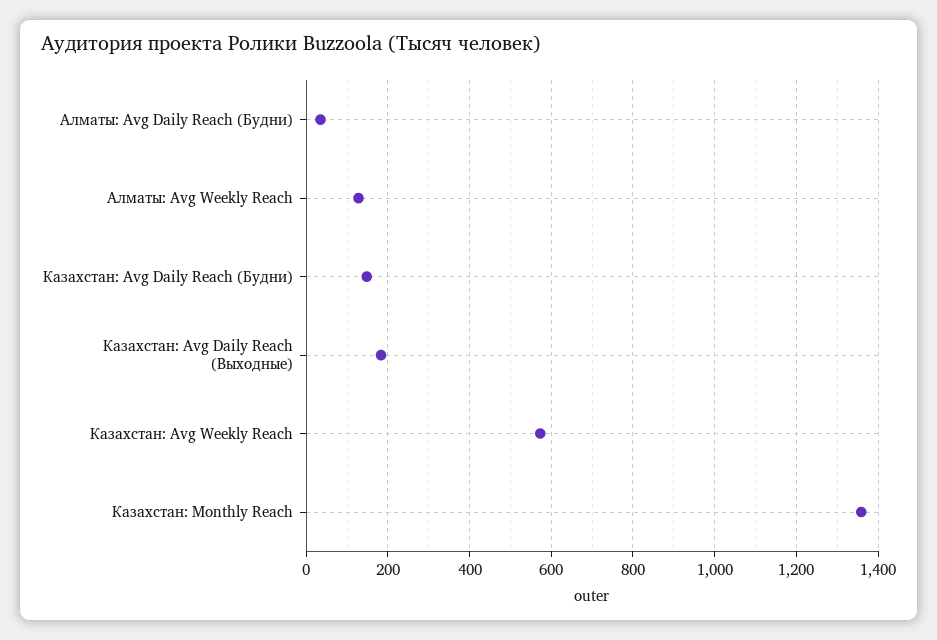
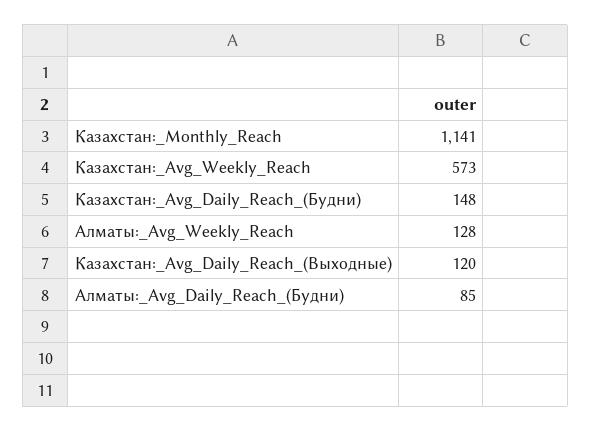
  {
-   "Алматы: Avg Daily Reach (Будни)": 40,
+   "Алматы: Avg Daily Reach (Будни)": 85,
    "Алматы: Avg Weekly Reach": 128,
    "Казахстан: Avg Daily Reach (Будни)": 148,
-   "Казахстан: Avg Daily Reach (Выходные)": 180,
+   "Казахстан: Avg Daily Reach (Выходные)": 120,
    "Казахстан: Avg Weekly Reach": 573,
-   "Казахстан: Monthly Reach": 1360
+   "Казахстан: Monthly Reach": 1141
  }

